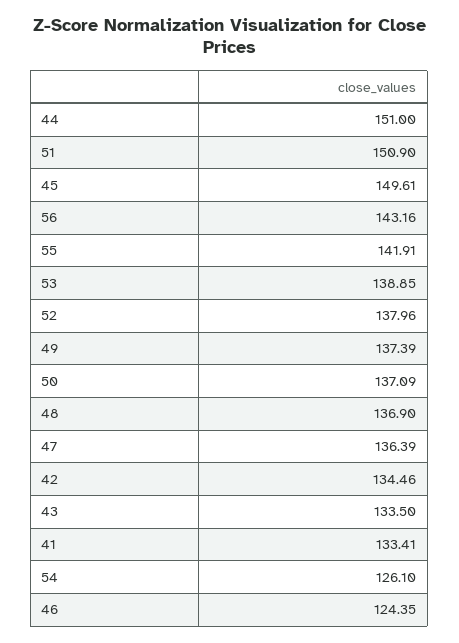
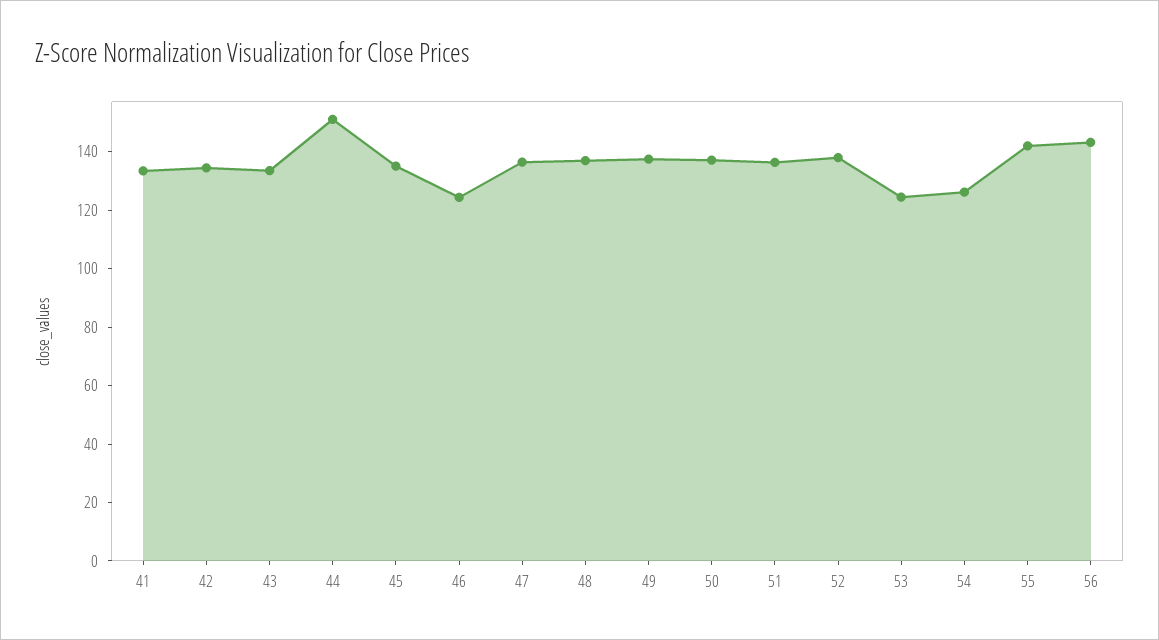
  {
    "44": 151,
-   "51": 150.9,
+   "51": 135,
-   "45": 149.61,
+   "45": 135,
    "56": 143.16,
    "55": 141.91,
-   "53": 138.85,
+   "53": 125,
    "52": 137.96,
    "49": 137.39,
    "50": 137.09,
    "48": 136.9,
    "47": 136.39,
    "42": 134.46,
    "43": 133.5,
    "41": 133.41,
    "54": 126.1,
    "46": 124.35
  }

